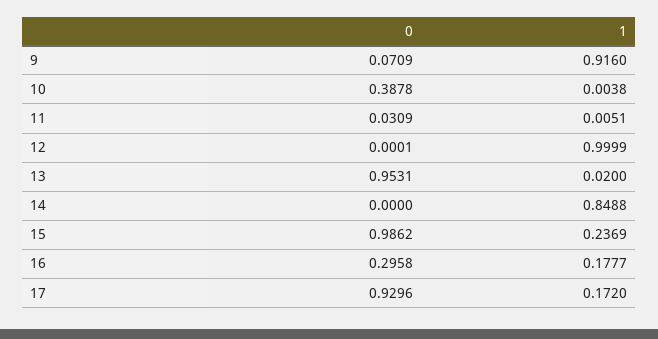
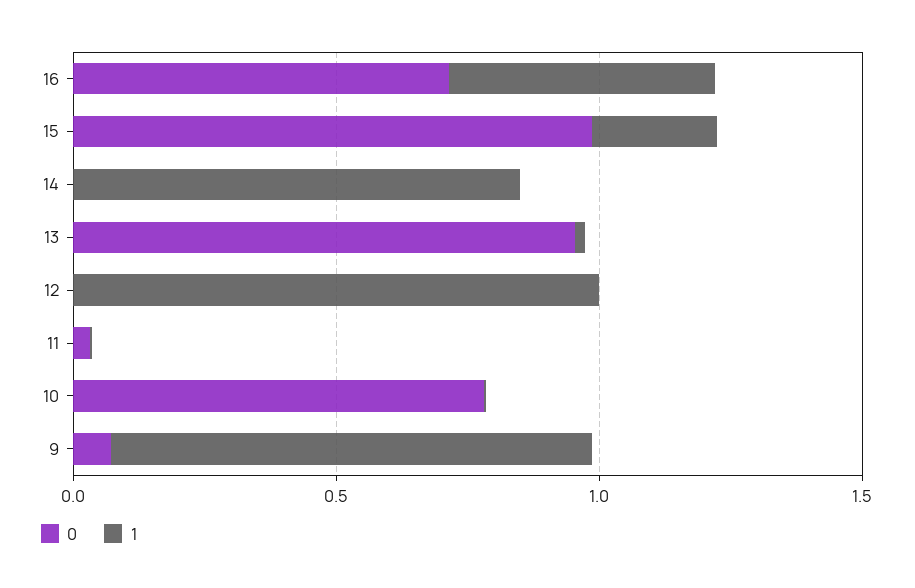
  {
    "0": {
      "9": 0.0709,
-     "10": 0.3878,
+     "10": 0.8,
      "11": 0.0309,
      "12": 0.0001,
      "13": 0.9531,
      "14": 0,
      "15": 0.9862,
-     "16": 0.2958,
+     "16": 0.7
-     "17": 0.9296
    },
    "1": {
      "9": 0.916,
      "10": 0.0038,
      "11": 0.0051,
      "12": 0.9999,
      "13": 0.02,
      "14": 0.8488,
      "15": 0.2369,
-     "16": 0.1777,
+     "16": 0.5
-     "17": 0.172
    }
  }

